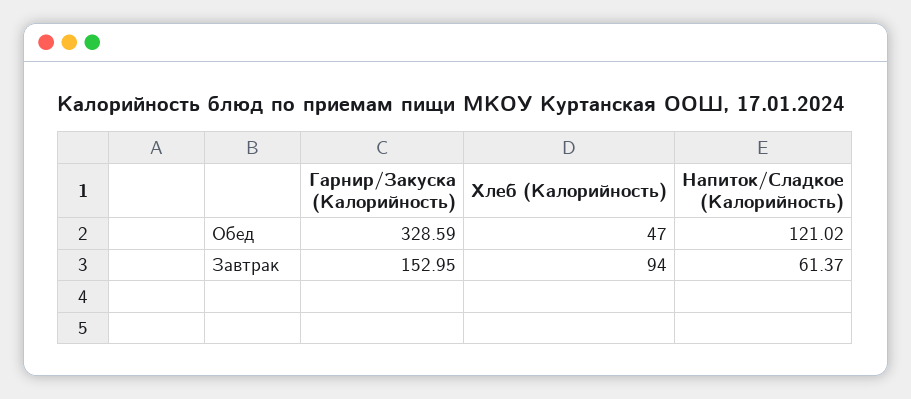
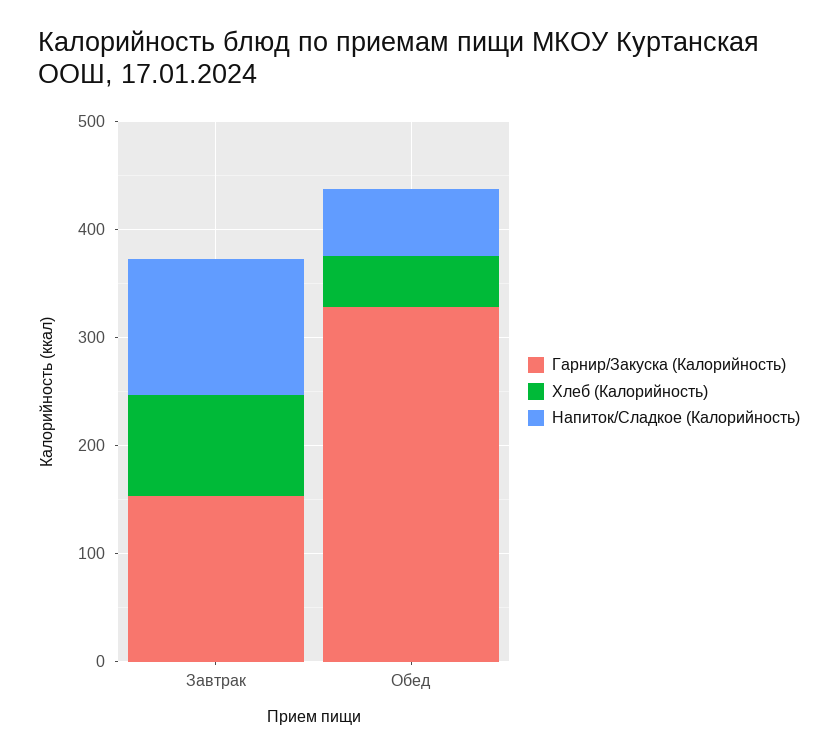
  {
    "Гарнир/Закуска (Калорийность)": {
      "Обед": 328.59,
      "Завтрак": 152.95
    },
    "Хлеб (Калорийность)": {
      "Обед": 47,
      "Завтрак": 94
    },
    "Напиток/Сладкое (Калорийность)": {
-     "Обед": 121.02,
+     "Обед": 60,
-     "Завтрак": 61.37
+     "Завтрак": 120
    }
  }

